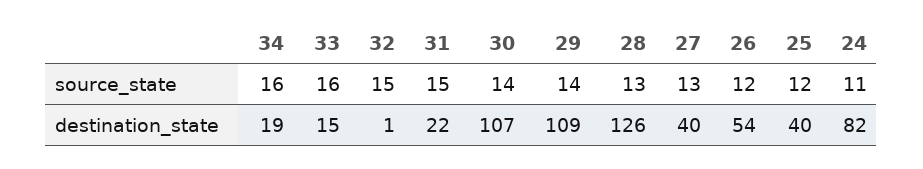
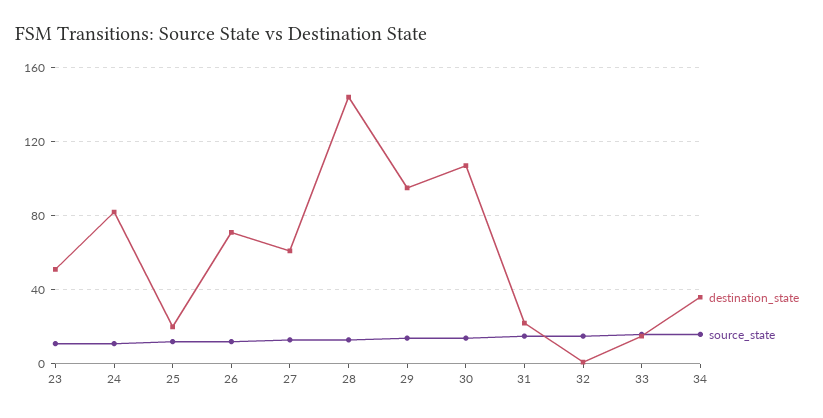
  {
    "source_state": {
      "34": 16,
      "33": 16,
      "32": 15,
      "31": 15,
      "30": 14,
      "29": 14,
      "28": 13,
      "27": 13,
      "26": 12,
      "25": 12,
-     "24": 11
+     "24": 11,
+     "23": 10
    },
    "destination_state": {
-     "34": 19,
+     "34": 35,
      "33": 15,
      "32": 1,
      "31": 22,
      "30": 107,
-     "29": 109,
+     "29": 95,
-     "28": 126,
+     "28": 145,
-     "27": 40,
+     "27": 60,
-     "26": 54,
+     "26": 70,
-     "25": 40,
+     "25": 20,
-     "24": 82
+     "24": 82,
+     "23": 50
    }
  }

